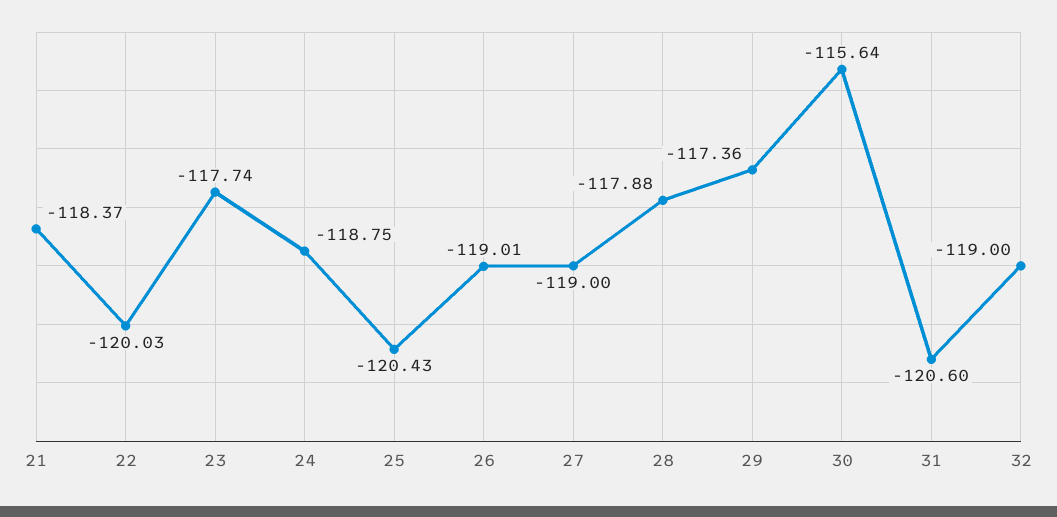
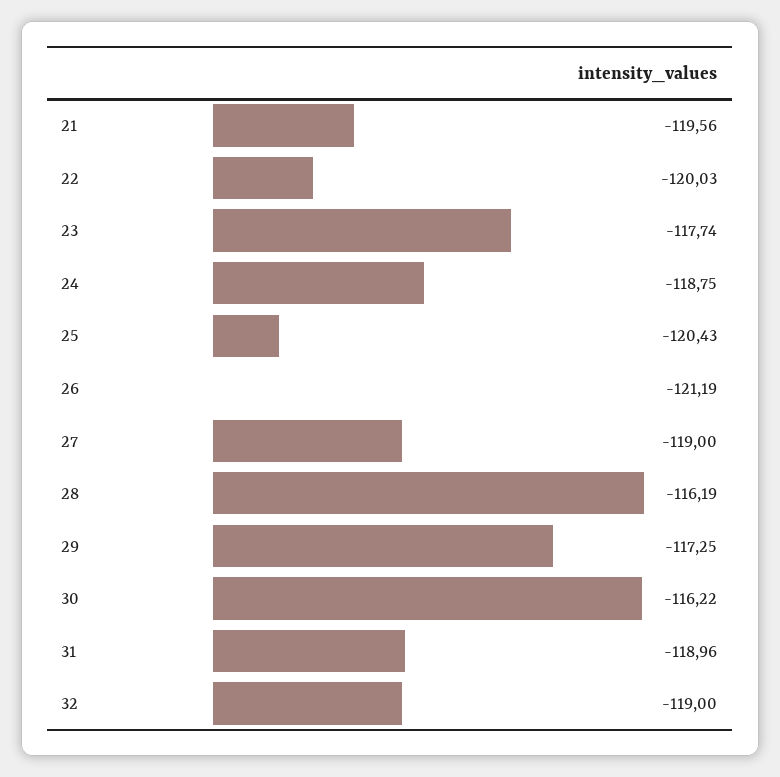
  {
-   "21": -118.37,
+   "21": -119.56,
    "22": -120.03,
    "23": -117.74,
    "24": -118.75,
    "25": -120.43,
-   "26": -119.01,
+   "26": -121.19,
    "27": -119,
-   "28": -117.88,
+   "28": -116.19,
-   "29": -117.36,
+   "29": -117.25,
-   "30": -115.64,
+   "30": -116.22,
-   "31": -120.6,
+   "31": -118.96,
    "32": -119
  }

